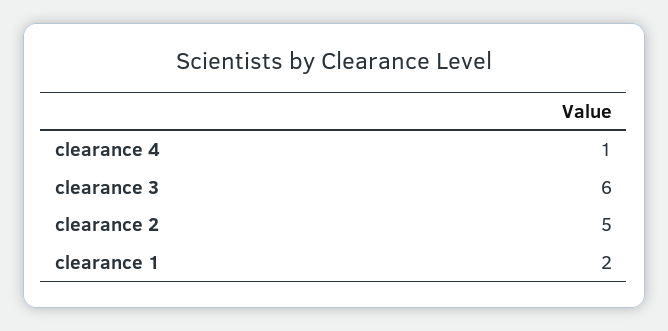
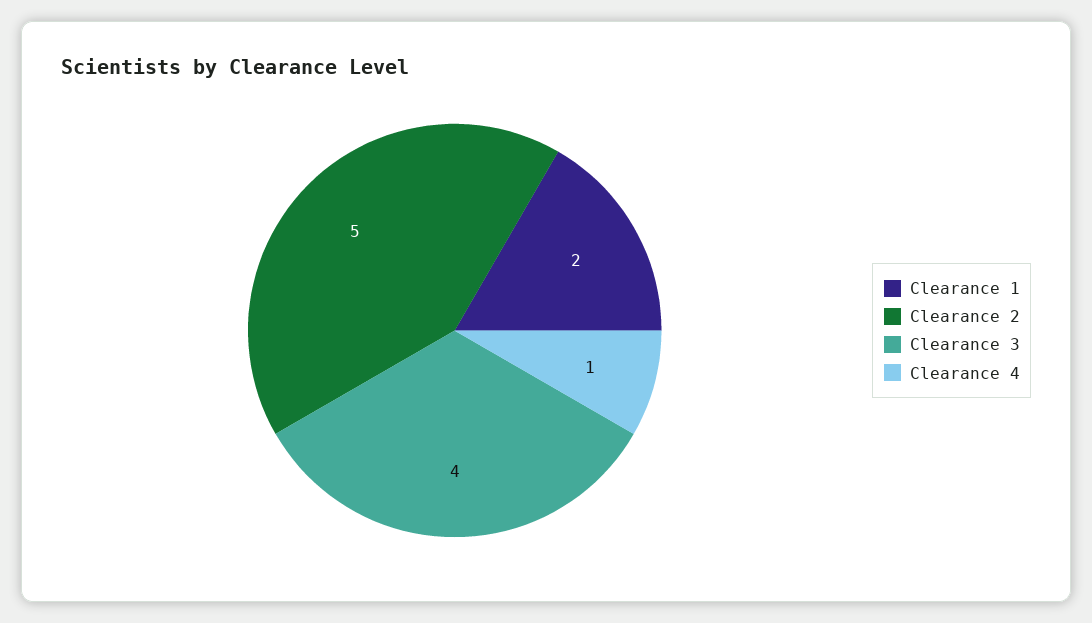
  {
    "clearance 4": 1,
-   "clearance 3": 6,
+   "clearance 3": 4,
    "clearance 2": 5,
    "clearance 1": 2
  }

